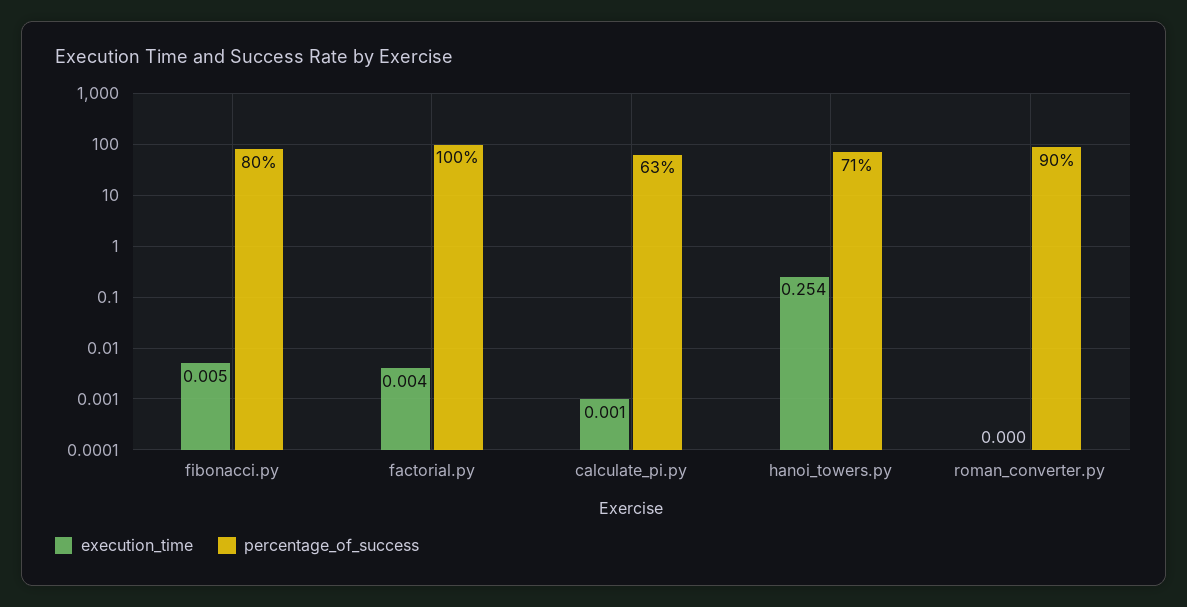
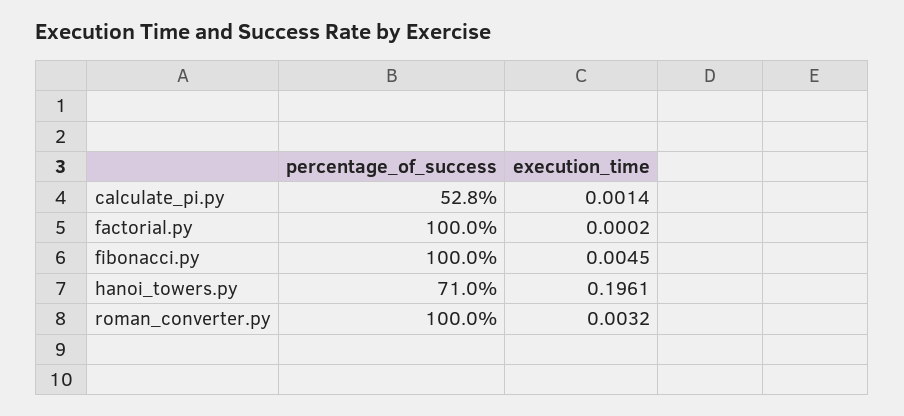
  {
    "execution_time": {
      "fibonacci.py": 0.0045,
-     "factorial.py": 0.004,
+     "factorial.py": 0.0002,
      "calculate_pi.py": 0.0014,
-     "hanoi_towers.py": 0.254,
+     "hanoi_towers.py": 0.1961,
-     "roman_converter.py": 0
+     "roman_converter.py": 0.0032
    },
    "percentage_of_success": {
-     "fibonacci.py": 80,
+     "fibonacci.py": 100,
      "factorial.py": 100,
-     "calculate_pi.py": 63,
+     "calculate_pi.py": 52.8,
      "hanoi_towers.py": 71,
-     "roman_converter.py": 90
+     "roman_converter.py": 100
    }
  }

